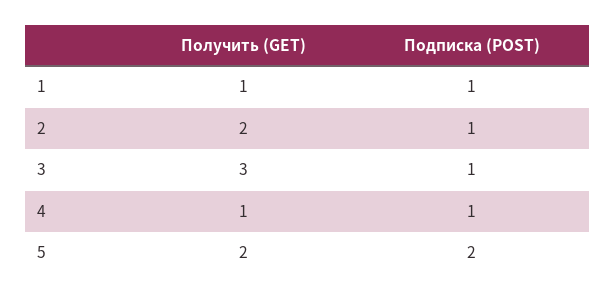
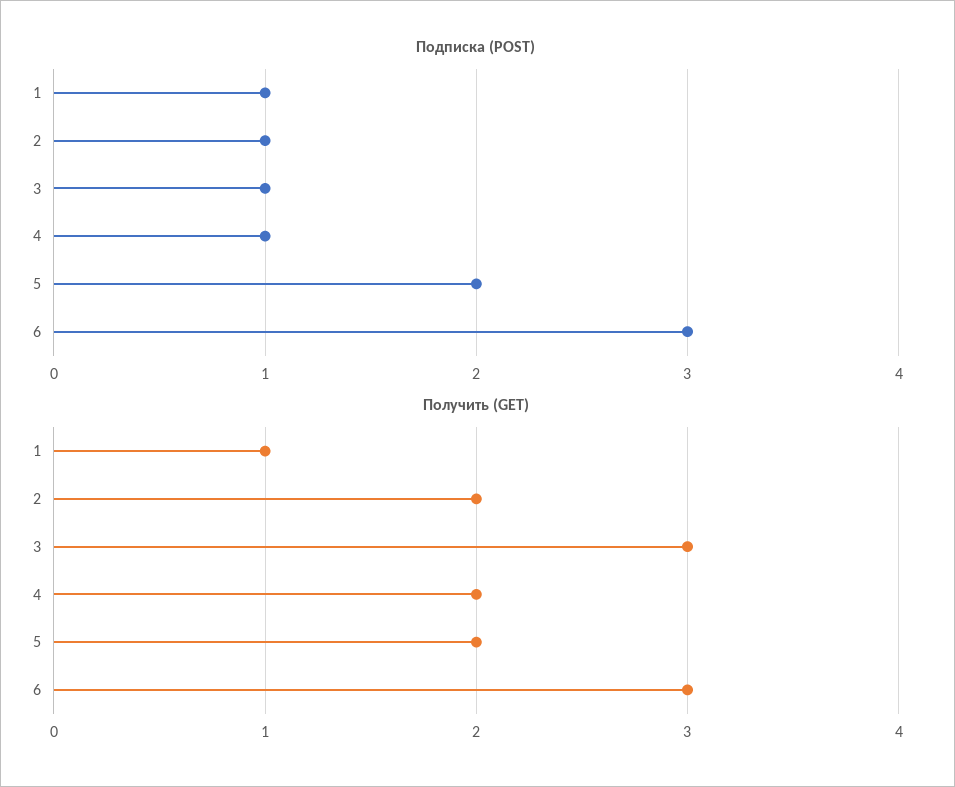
  {
    "Получить (GET)": {
      "1": 1,
      "2": 2,
      "3": 3,
-     "4": 1,
+     "4": 2,
-     "5": 2
+     "5": 2,
+     "6": 3
    },
    "Подписка (POST)": {
      "1": 1,
      "2": 1,
      "3": 1,
      "4": 1,
-     "5": 2
+     "5": 2,
+     "6": 3
    }
  }

